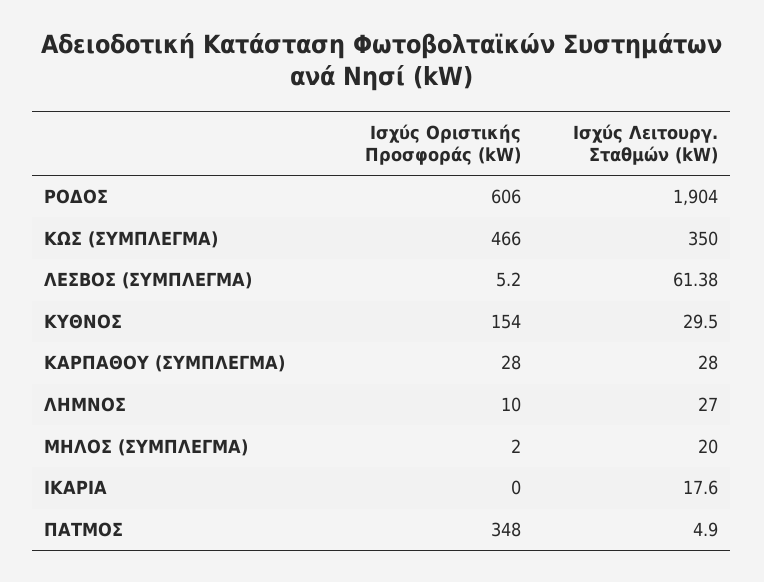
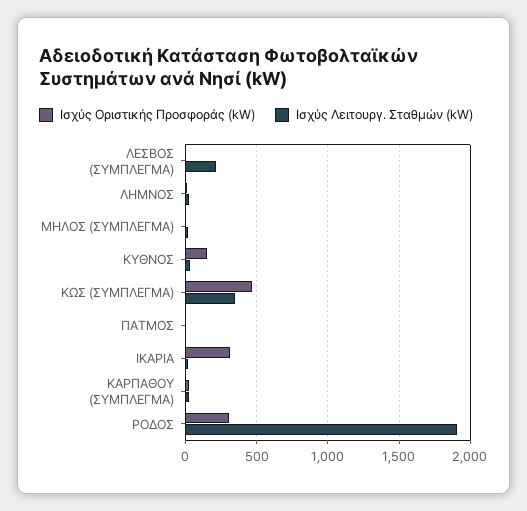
  {
    "Ισχύς Οριστικής Προσφοράς (kW)": {
-     "ΡΟΔΟΣ": 606,
+     "ΡΟΔΟΣ": 300,
      "ΚΩΣ (ΣΥΜΠΛΕΓΜΑ)": 466,
      "ΛΕΣΒΟΣ (ΣΥΜΠΛΕΓΜΑ)": 5.2,
      "ΚΥΘΝΟΣ": 154,
      "ΚΑΡΠΑΘΟΥ (ΣΥΜΠΛΕΓΜΑ)": 28,
      "ΛΗΜΝΟΣ": 10,
      "ΜΗΛΟΣ (ΣΥΜΠΛΕΓΜΑ)": 2,
-     "ΙΚΑΡΙΑ": 0,
+     "ΙΚΑΡΙΑ": 300,
-     "ΠΑΤΜΟΣ": 348
+     "ΠΑΤΜΟΣ": 0
    },
    "Ισχύς Λειτουργ. Σταθμών (kW)": {
      "ΡΟΔΟΣ": 1904,
      "ΚΩΣ (ΣΥΜΠΛΕΓΜΑ)": 350,
-     "ΛΕΣΒΟΣ (ΣΥΜΠΛΕΓΜΑ)": 61.38,
+     "ΛΕΣΒΟΣ (ΣΥΜΠΛΕΓΜΑ)": 200,
      "ΚΥΘΝΟΣ": 29.5,
      "ΚΑΡΠΑΘΟΥ (ΣΥΜΠΛΕΓΜΑ)": 28,
      "ΛΗΜΝΟΣ": 27,
      "ΜΗΛΟΣ (ΣΥΜΠΛΕΓΜΑ)": 20,
      "ΙΚΑΡΙΑ": 17.6,
      "ΠΑΤΜΟΣ": 4.9
    }
  }

